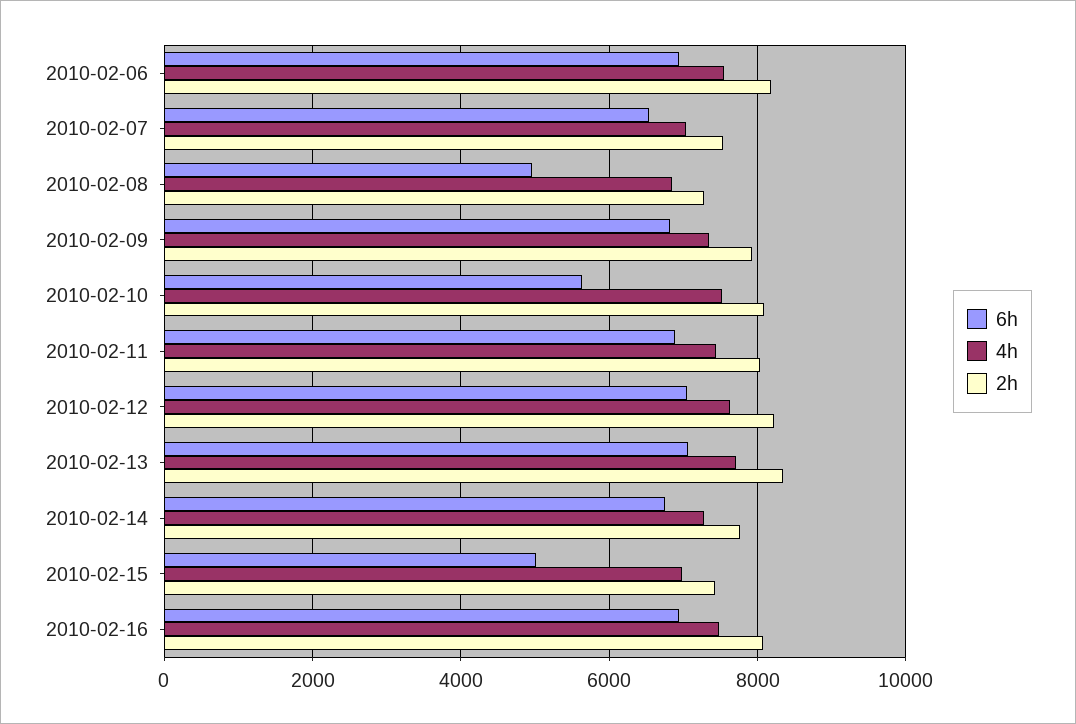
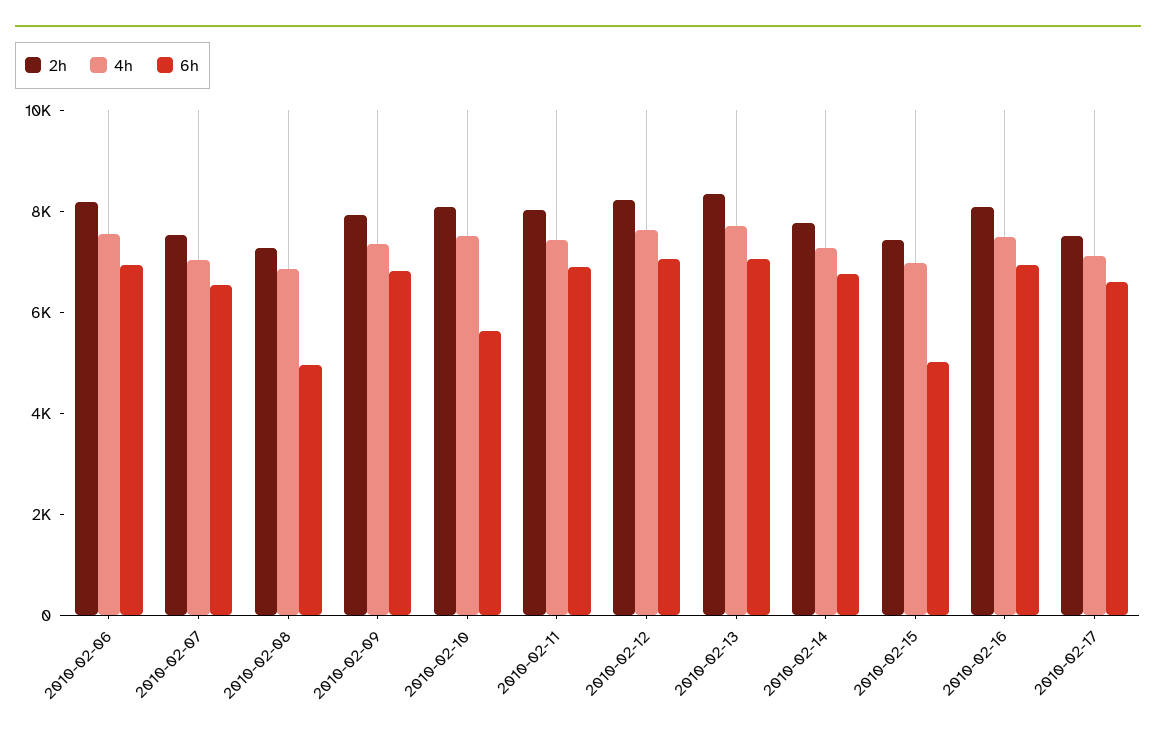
  {
    "6h": {
      "2010-02-06": 7000,
      "2010-02-07": 6600,
      "2010-02-08": 5000,
      "2010-02-09": 6800,
      "2010-02-10": 5600,
      "2010-02-11": 6800,
      "2010-02-12": 7000,
      "2010-02-13": 7000,
      "2010-02-14": 6800,
      "2010-02-15": 5000,
-     "2010-02-16": 7000
+     "2010-02-16": 7000,
+     "2010-02-17": 6500
    },
    "4h": {
      "2010-02-06": 7600,
      "2010-02-07": 7000,
      "2010-02-08": 6800,
      "2010-02-09": 7400,
      "2010-02-10": 7600,
      "2010-02-11": 7400,
      "2010-02-12": 7600,
      "2010-02-13": 7800,
      "2010-02-14": 7200,
      "2010-02-15": 7000,
-     "2010-02-16": 7400
+     "2010-02-16": 7400,
+     "2010-02-17": 7000
    },
    "2h": {
      "2010-02-06": 8200,
      "2010-02-07": 7600,
      "2010-02-08": 7200,
      "2010-02-09": 8000,
      "2010-02-10": 8000,
      "2010-02-11": 8000,
      "2010-02-12": 8200,
      "2010-02-13": 8400,
      "2010-02-14": 7800,
      "2010-02-15": 7400,
-     "2010-02-16": 8000
+     "2010-02-16": 8000,
+     "2010-02-17": 7500
    }
  }

